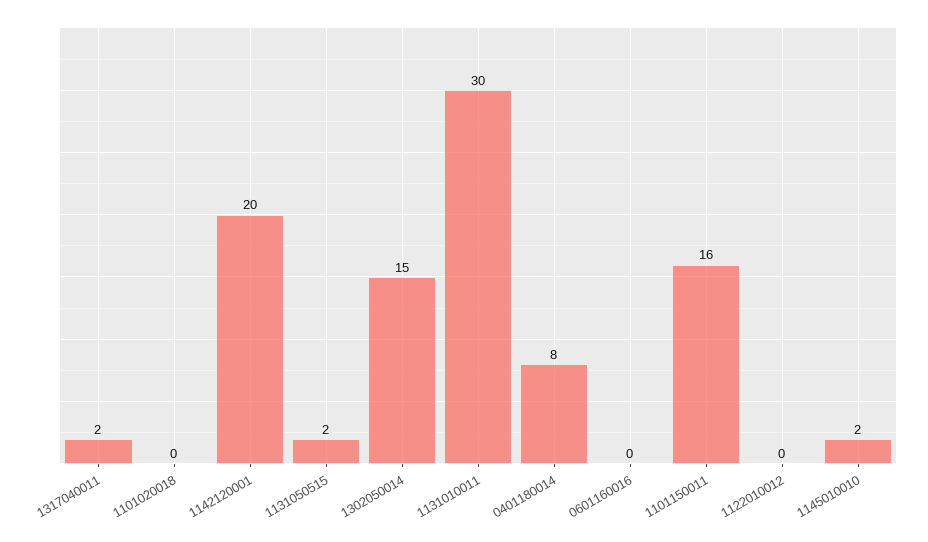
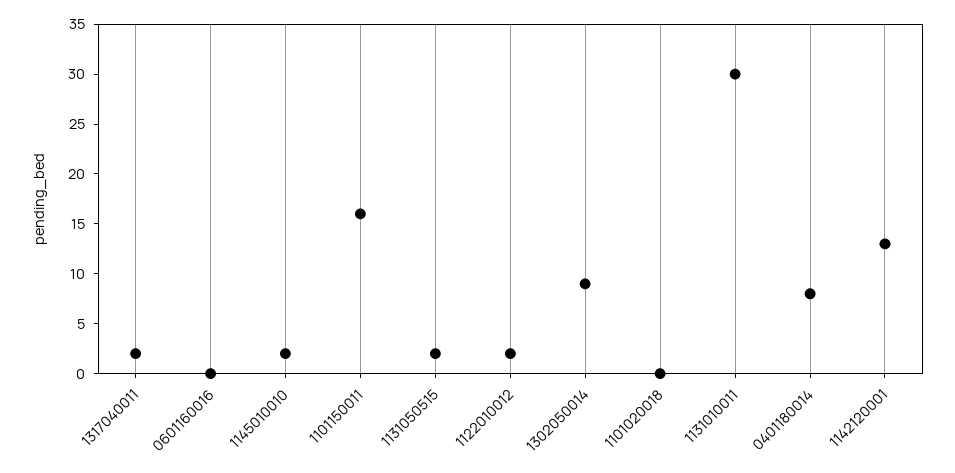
  {
    "1317040011": 2,
    "1101020018": 0,
-   "1142120001": 20,
+   "1142120001": 13,
    "1131050515": 2,
-   "1302050014": 15,
+   "1302050014": 9,
    "1131010011": 30,
    "0401180014": 8,
    "0601160016": 0,
    "1101150011": 16,
-   "1122010012": 0,
+   "1122010012": 2,
    "1145010010": 2
  }

